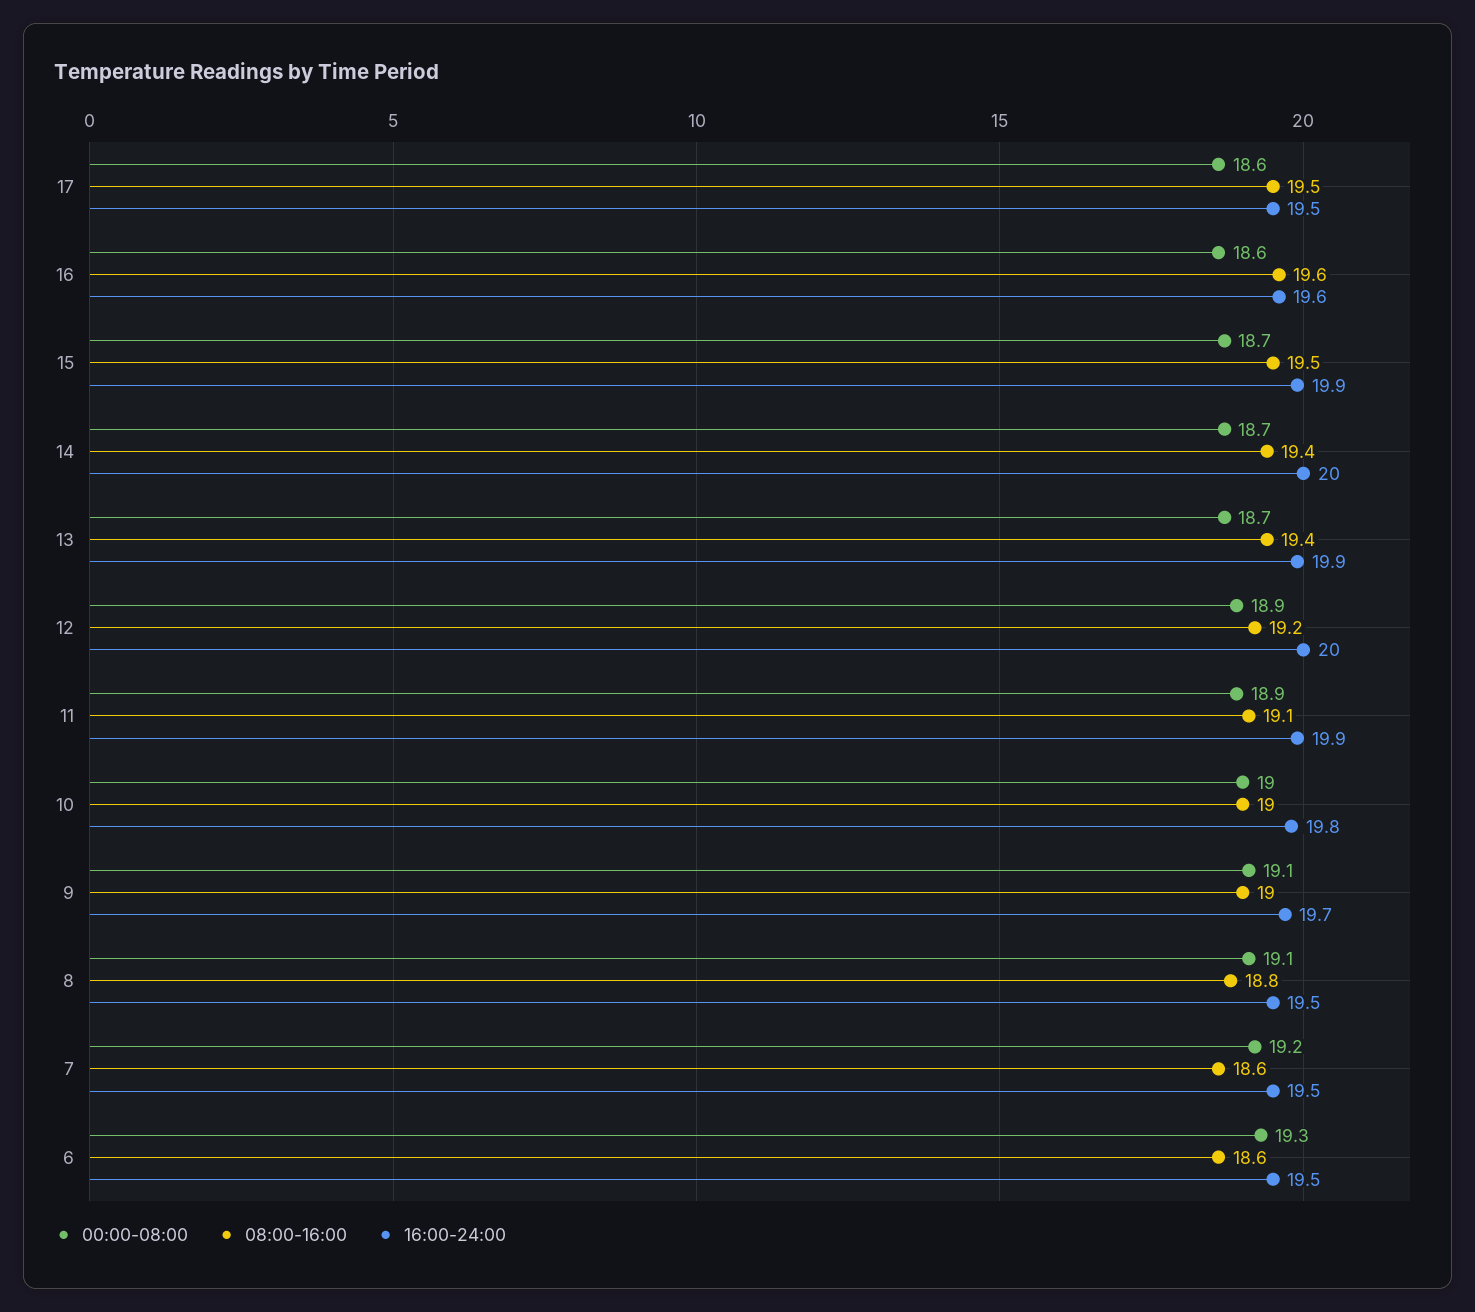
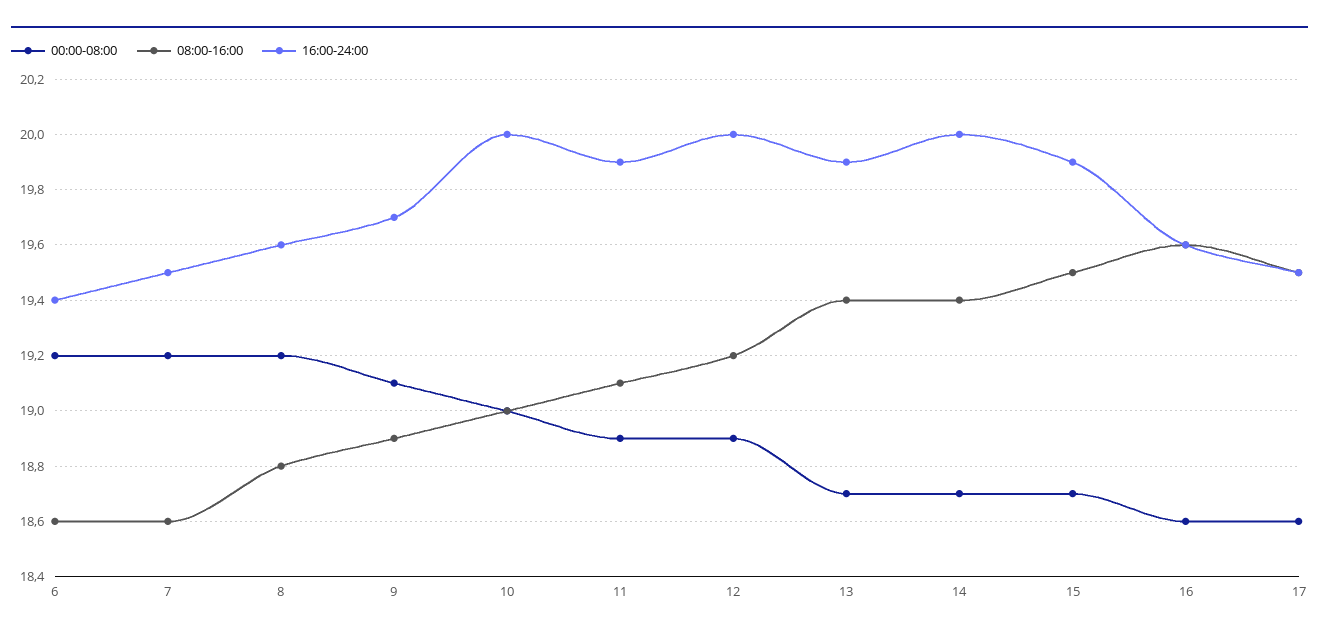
  {
    "00:00-08:00": {
      "17": 18.6,
      "16": 18.6,
      "15": 18.7,
      "14": 18.7,
      "13": 18.7,
      "12": 18.9,
      "11": 18.9,
      "10": 19,
      "9": 19.1,
-     "8": 19.1,
+     "8": 19.2,
      "7": 19.2,
-     "6": 19.3
+     "6": 19.2
    },
    "08:00-16:00": {
      "17": 19.5,
      "16": 19.6,
      "15": 19.5,
      "14": 19.4,
      "13": 19.4,
      "12": 19.2,
      "11": 19.1,
      "10": 19,
-     "9": 19,
+     "9": 18.9,
      "8": 18.8,
      "7": 18.6,
      "6": 18.6
    },
    "16:00-24:00": {
      "17": 19.5,
      "16": 19.6,
      "15": 19.9,
      "14": 20,
      "13": 19.9,
      "12": 20,
      "11": 19.9,
-     "10": 19.8,
+     "10": 20,
      "9": 19.7,
-     "8": 19.5,
+     "8": 19.6,
      "7": 19.5,
-     "6": 19.5
+     "6": 19.4
    }
  }

